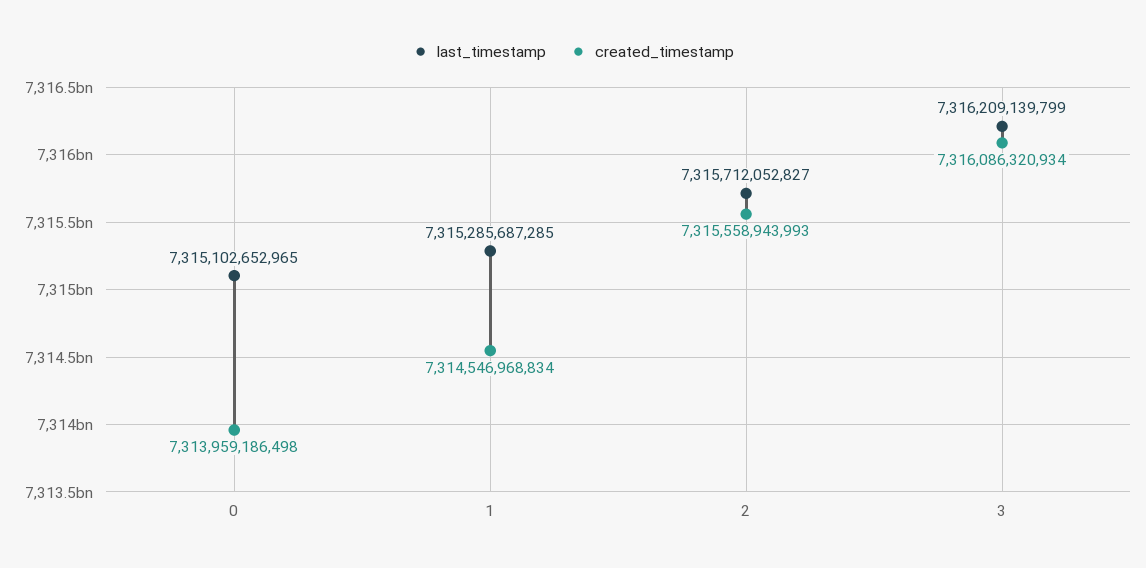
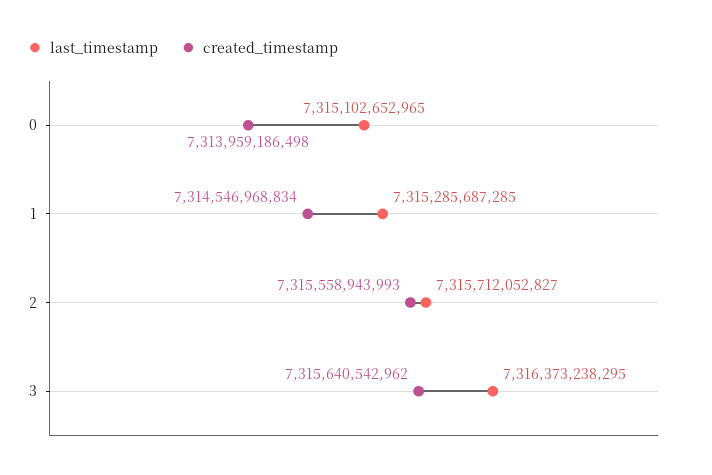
  {
    "last_timestamp": {
      "0": 7315102652965,
      "1": 7315285687285,
      "2": 7315712052827,
-     "3": 7316209139799
+     "3": 7316373238295
    },
    "created_timestamp": {
      "0": 7313959186498,
      "1": 7314546968834,
      "2": 7315558943993,
-     "3": 7316086320934
+     "3": 7315640542962
    }
  }

